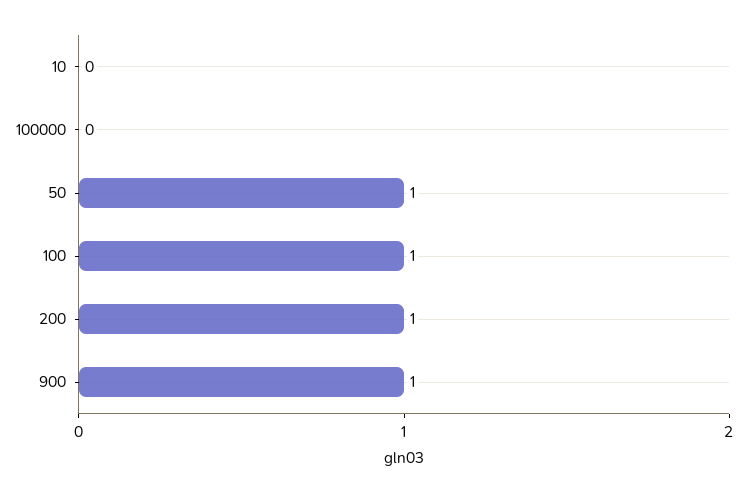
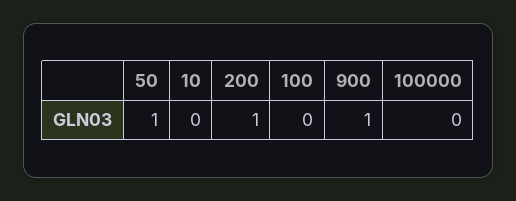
  {
    "10": 0,
    "100000": 0,
    "50": 1,
-   "100": 1,
+   "100": 0,
    "200": 1,
    "900": 1
  }

